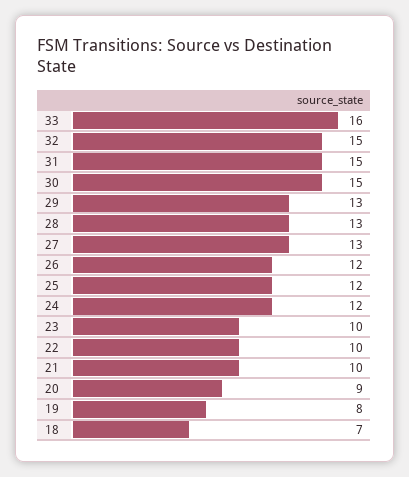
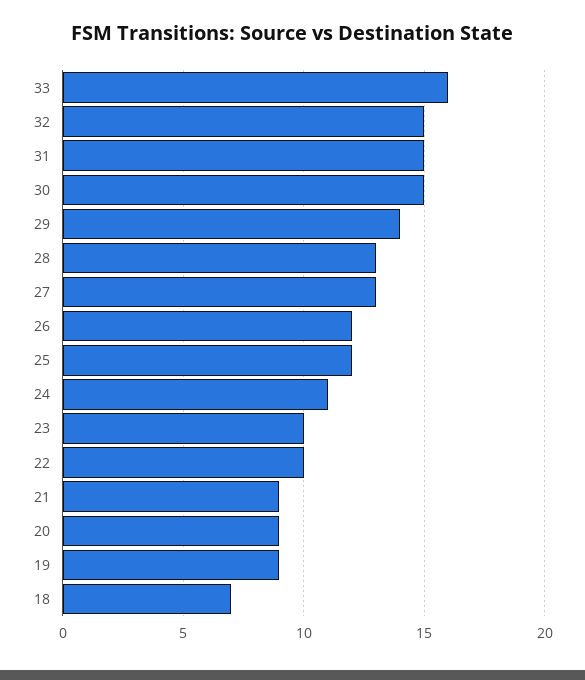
  {
    "33": 16,
    "32": 15,
    "31": 15,
    "30": 15,
-   "29": 13,
+   "29": 14,
    "28": 13,
    "27": 13,
    "26": 12,
    "25": 12,
-   "24": 12,
+   "24": 11,
    "23": 10,
    "22": 10,
-   "21": 10,
+   "21": 9,
    "20": 9,
-   "19": 8,
+   "19": 9,
    "18": 7
  }

